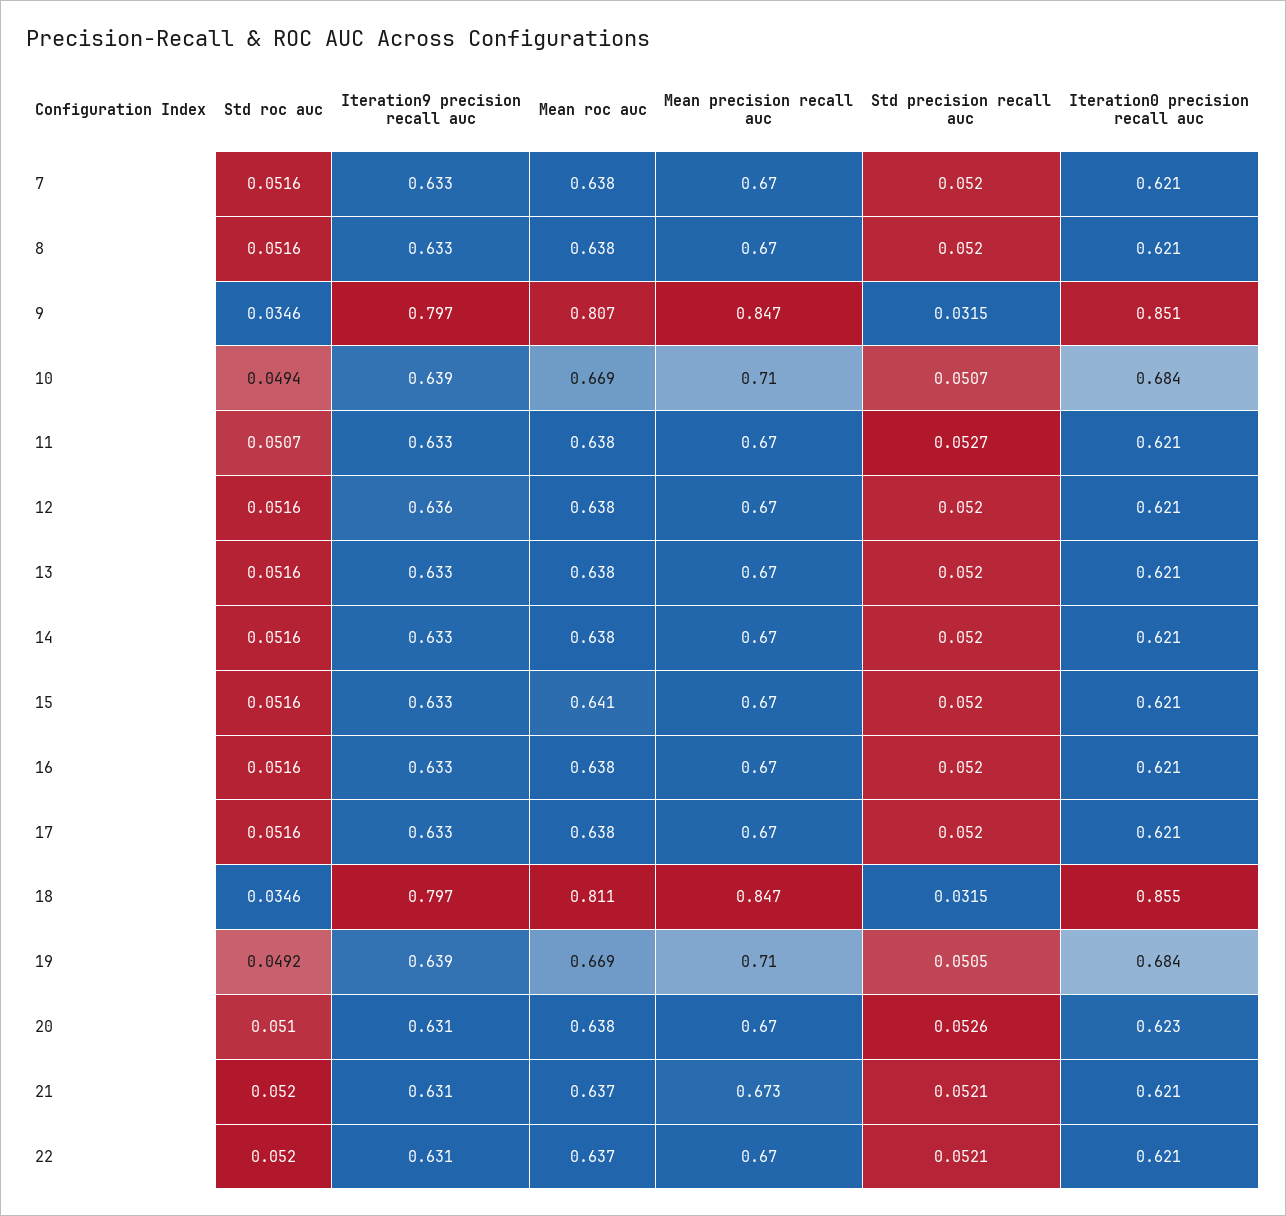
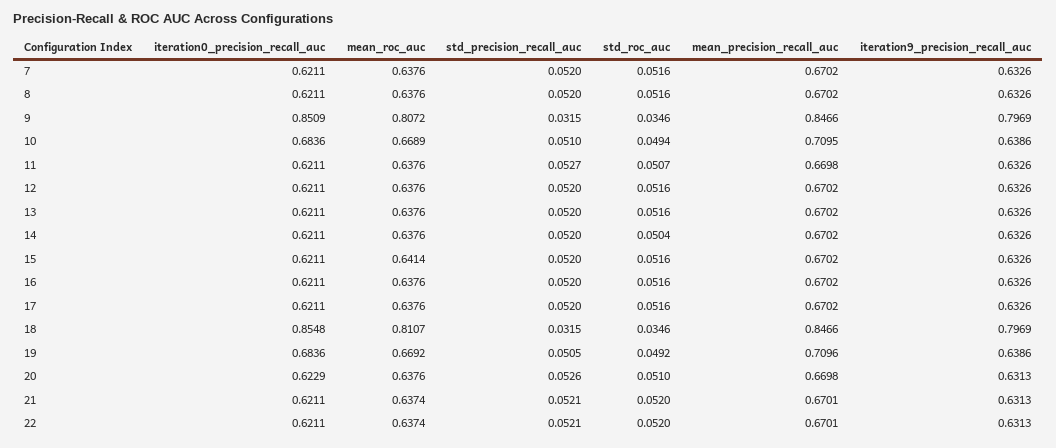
  {
    "Std roc auc": {
      "7": 0.0516,
      "8": 0.0516,
      "9": 0.0346,
      "10": 0.0494,
      "11": 0.0507,
      "12": 0.0516,
      "13": 0.0516,
-     "14": 0.0516,
+     "14": 0.0504,
      "15": 0.0516,
      "16": 0.0516,
      "17": 0.0516,
      "18": 0.0346,
      "19": 0.0492,
      "20": 0.051,
      "21": 0.052,
      "22": 0.052
    },
    "Iteration9 precision recall auc": {
      "7": 0.6326,
      "8": 0.6326,
      "9": 0.7969,
      "10": 0.6386,
      "11": 0.6326,
-     "12": 0.636,
+     "12": 0.6326,
      "13": 0.6326,
      "14": 0.6326,
      "15": 0.6326,
      "16": 0.6326,
      "17": 0.6326,
      "18": 0.7969,
      "19": 0.6386,
      "20": 0.6313,
      "21": 0.6313,
      "22": 0.6313
    },
    "Mean roc auc": {
      "7": 0.6376,
      "8": 0.6376,
      "9": 0.8072,
      "10": 0.6689,
      "11": 0.6376,
      "12": 0.6376,
      "13": 0.6376,
      "14": 0.6376,
      "15": 0.6414,
      "16": 0.6376,
      "17": 0.6376,
      "18": 0.8107,
      "19": 0.6692,
      "20": 0.6376,
      "21": 0.6374,
      "22": 0.6374
    },
    "Mean precision recall auc": {
      "7": 0.6702,
      "8": 0.6702,
      "9": 0.8466,
      "10": 0.7095,
      "11": 0.6698,
      "12": 0.6702,
      "13": 0.6702,
      "14": 0.6702,
      "15": 0.6702,
      "16": 0.6702,
      "17": 0.6702,
      "18": 0.8466,
      "19": 0.7096,
      "20": 0.6698,
-     "21": 0.673,
+     "21": 0.6701,
      "22": 0.6701
    },
    "Std precision recall auc": {
      "7": 0.052,
      "8": 0.052,
      "9": 0.0315,
-     "10": 0.0507,
+     "10": 0.051,
      "11": 0.0527,
      "12": 0.052,
      "13": 0.052,
      "14": 0.052,
      "15": 0.052,
      "16": 0.052,
      "17": 0.052,
      "18": 0.0315,
      "19": 0.0505,
      "20": 0.0526,
      "21": 0.0521,
      "22": 0.0521
    },
    "Iteration0 precision recall auc": {
      "7": 0.6211,
      "8": 0.6211,
      "9": 0.8509,
      "10": 0.6836,
      "11": 0.6211,
      "12": 0.6211,
      "13": 0.6211,
      "14": 0.6211,
      "15": 0.6211,
      "16": 0.6211,
      "17": 0.6211,
      "18": 0.8548,
      "19": 0.6836,
      "20": 0.6229,
      "21": 0.6211,
      "22": 0.6211
    }
  }

